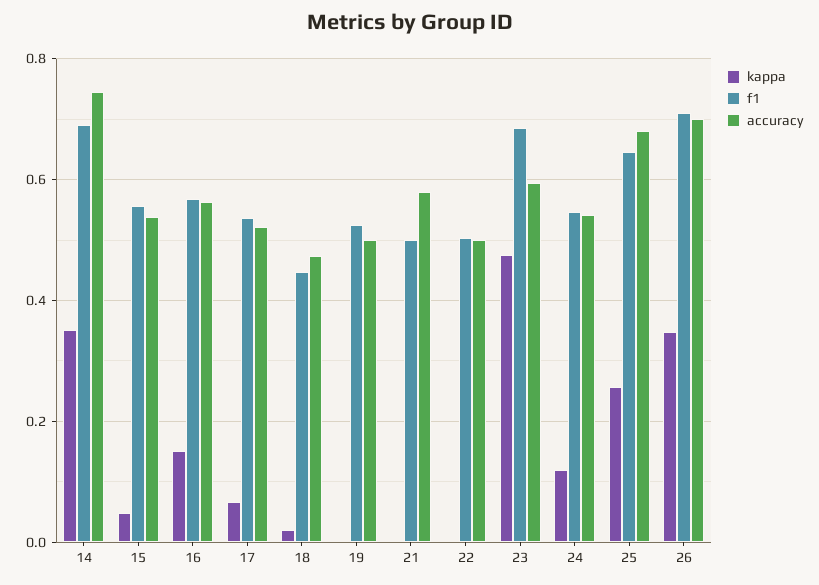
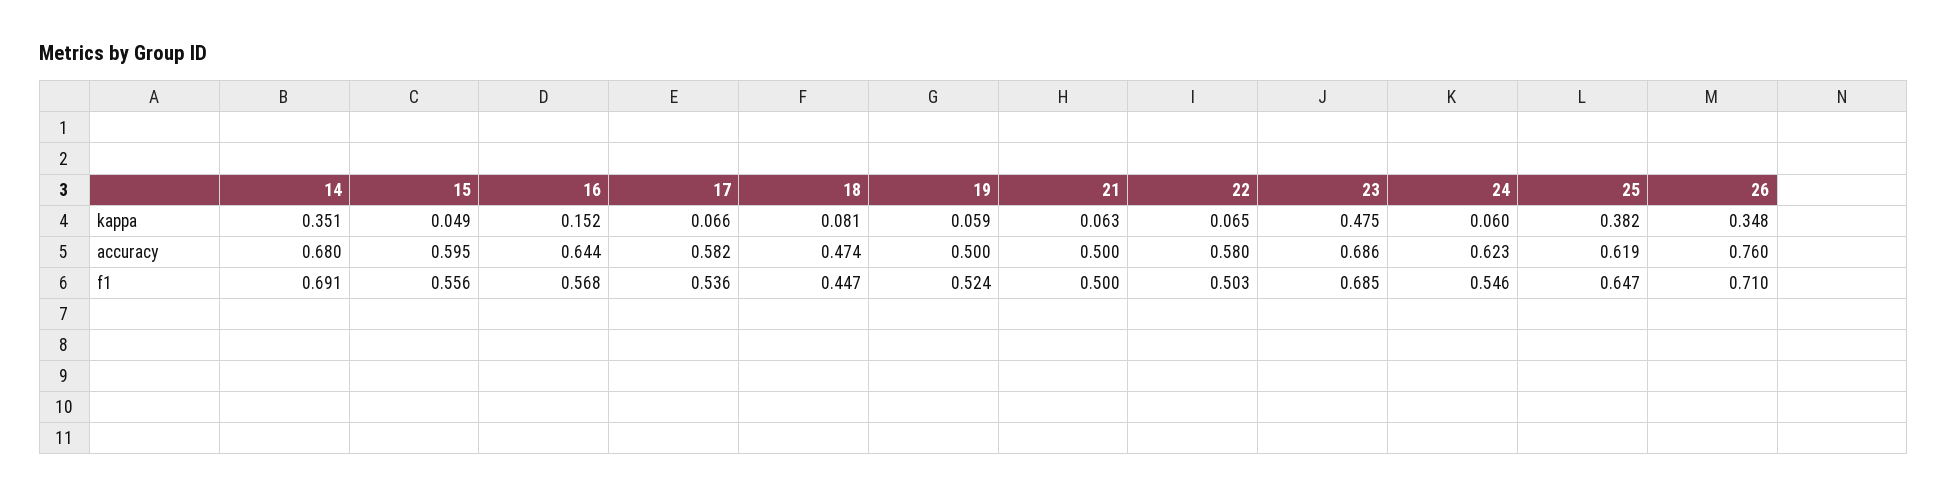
  {
    "kappa": {
      "14": 0.351,
      "15": 0.049,
      "16": 0.152,
      "17": 0.066,
-     "18": 0.02,
+     "18": 0.081,
-     "19": 0,
+     "19": 0.059,
-     "21": 0,
+     "21": 0.063,
-     "22": 0,
+     "22": 0.065,
      "23": 0.475,
-     "24": 0.12,
+     "24": 0.06,
-     "25": 0.26,
+     "25": 0.382,
      "26": 0.348
    },
    "f1": {
      "14": 0.691,
      "15": 0.556,
      "16": 0.568,
      "17": 0.536,
      "18": 0.447,
      "19": 0.524,
      "21": 0.5,
      "22": 0.503,
      "23": 0.685,
      "24": 0.546,
      "25": 0.647,
      "26": 0.71
    },
    "accuracy": {
-     "14": 0.74,
+     "14": 0.68,
-     "15": 0.54,
+     "15": 0.595,
-     "16": 0.56,
+     "16": 0.644,
-     "17": 0.52,
+     "17": 0.582,
      "18": 0.474,
      "19": 0.5,
-     "21": 0.58,
+     "21": 0.5,
-     "22": 0.5,
+     "22": 0.58,
-     "23": 0.6,
+     "23": 0.686,
-     "24": 0.54,
+     "24": 0.623,
-     "25": 0.68,
+     "25": 0.619,
-     "26": 0.7
+     "26": 0.76
    }
  }

